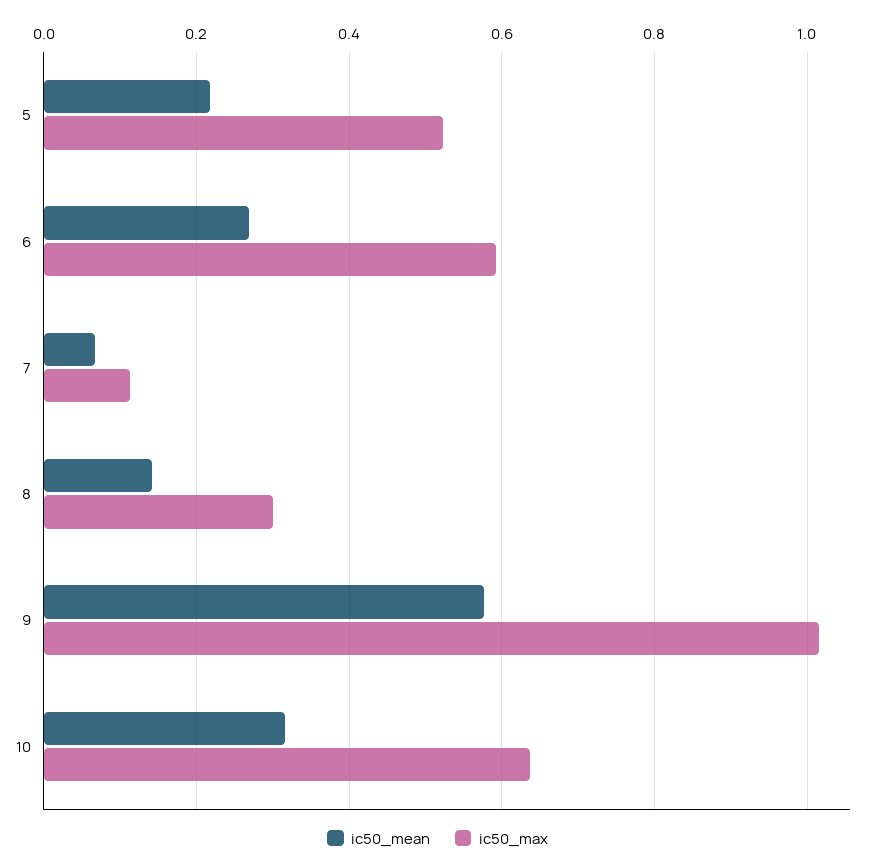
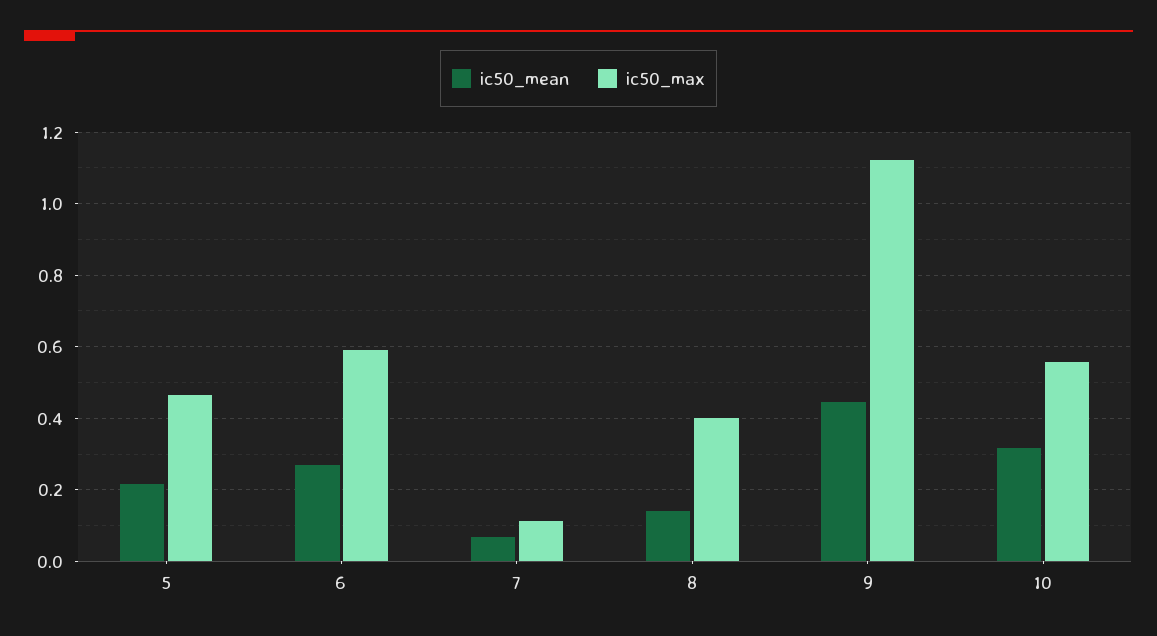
  {
    "ic50_mean": {
      "5": 0.22,
      "6": 0.26,
      "7": 0.06,
      "8": 0.14,
-     "9": 0.58,
+     "9": 0.44,
      "10": 0.32
    },
    "ic50_max": {
-     "5": 0.52,
+     "5": 0.46,
      "6": 0.6,
      "7": 0.12,
-     "8": 0.3,
+     "8": 0.4,
-     "9": 1.02,
+     "9": 1.12,
-     "10": 0.64
+     "10": 0.56
    }
  }

